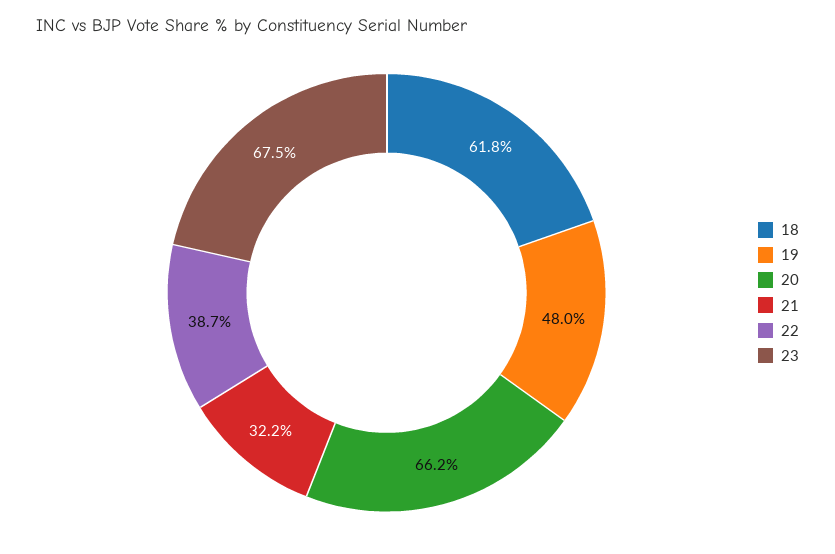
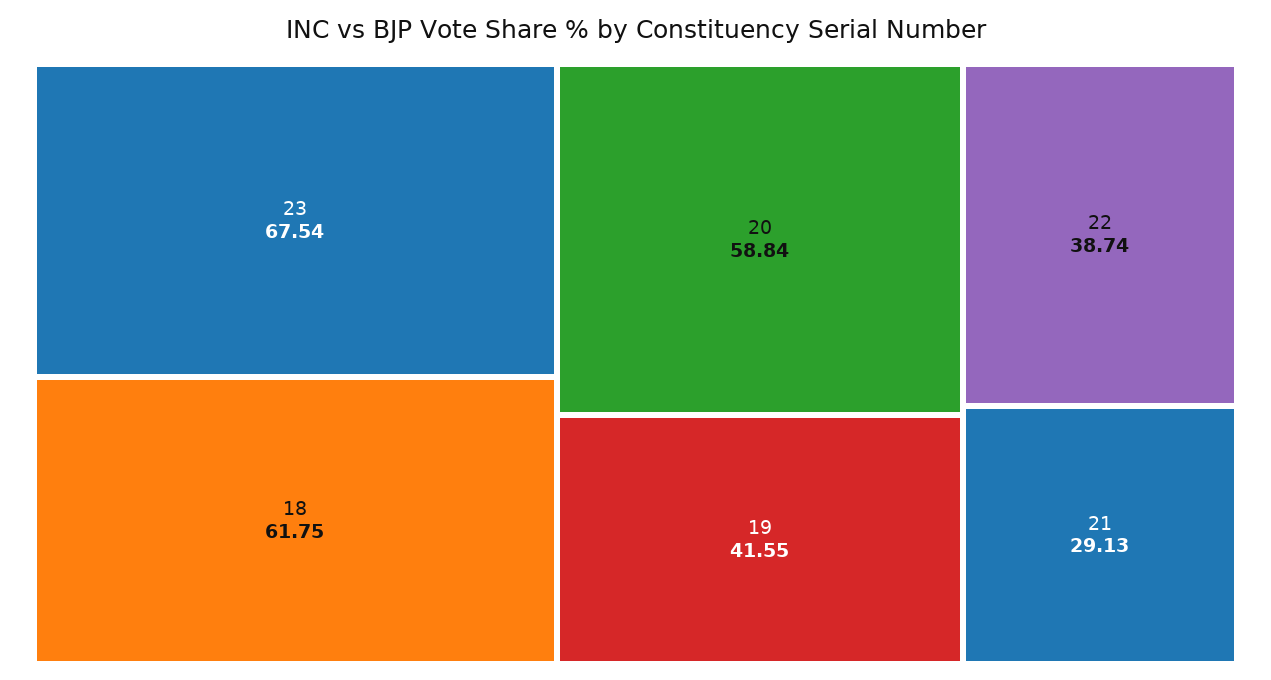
  {
    "18": 61.75,
-   "19": 48,
+   "19": 41.55,
-   "20": 66.2,
+   "20": 58.84,
-   "21": 32.2,
+   "21": 29.13,
    "22": 38.74,
    "23": 67.54
  }

